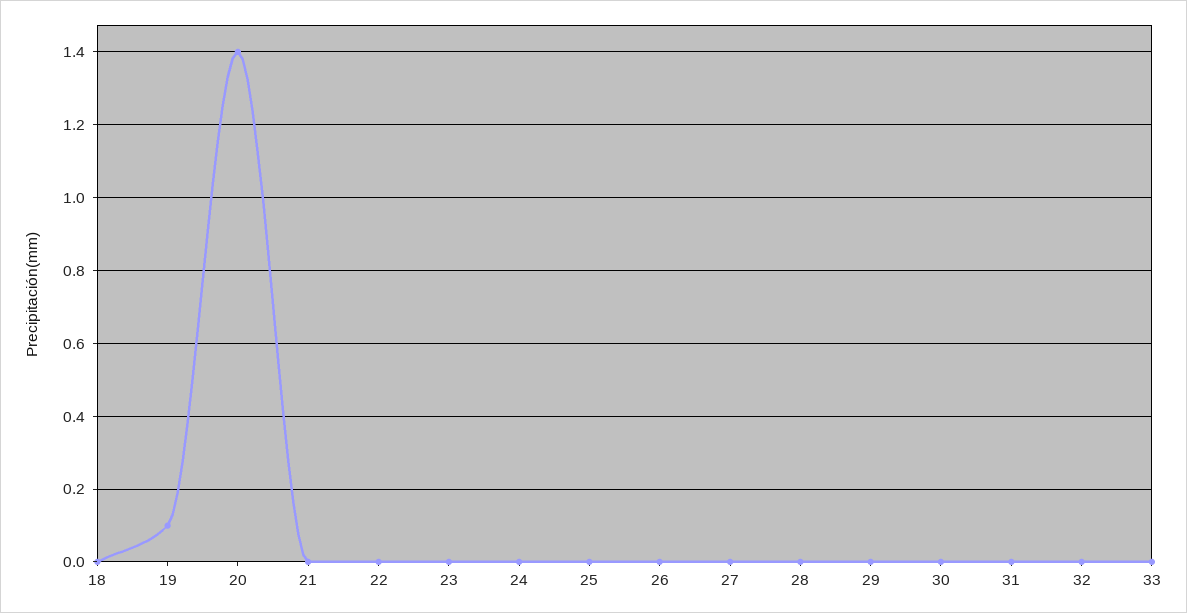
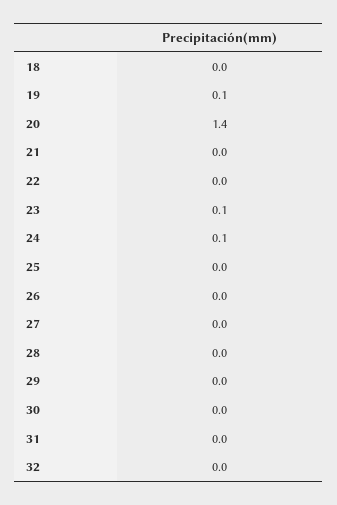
  {
    "18": 0,
    "19": 0.1,
    "20": 1.4,
    "21": 0,
    "22": 0,
-   "23": 0,
+   "23": 0.1,
-   "24": 0,
+   "24": 0.1,
    "25": 0,
    "26": 0,
    "27": 0,
    "28": 0,
    "29": 0,
    "30": 0,
    "31": 0,
-   "32": 0,
+   "32": 0
-   "33": 0
  }

